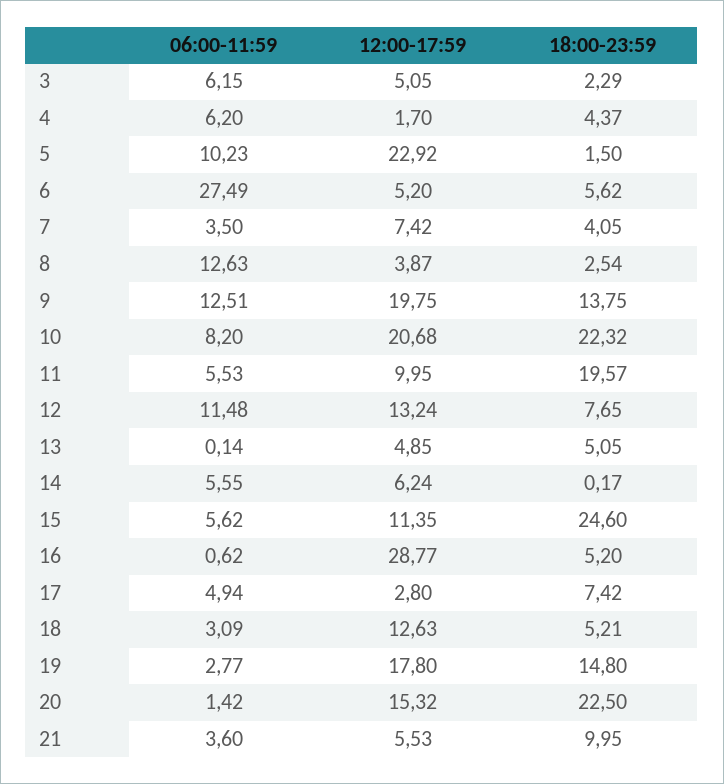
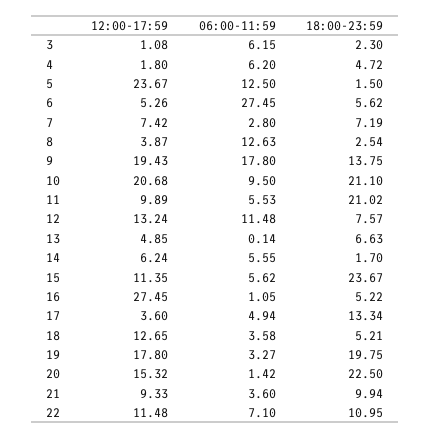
  {
    "06:00-11:59": {
      "3": 6.15,
      "4": 6.2,
-     "5": 10.23,
+     "5": 12.5,
-     "6": 27.49,
+     "6": 27.45,
-     "7": 3.5,
+     "7": 2.8,
      "8": 12.63,
-     "9": 12.51,
+     "9": 17.8,
-     "10": 8.2,
+     "10": 9.5,
      "11": 5.53,
      "12": 11.48,
      "13": 0.14,
      "14": 5.55,
      "15": 5.62,
-     "16": 0.62,
+     "16": 1.05,
      "17": 4.94,
-     "18": 3.09,
+     "18": 3.58,
-     "19": 2.77,
+     "19": 3.27,
      "20": 1.42,
-     "21": 3.6
+     "21": 3.6,
+     "22": 7.1
    },
    "12:00-17:59": {
-     "3": 5.05,
+     "3": 1.08,
-     "4": 1.7,
+     "4": 1.8,
-     "5": 22.92,
+     "5": 23.67,
-     "6": 5.2,
+     "6": 5.26,
      "7": 7.42,
      "8": 3.87,
-     "9": 19.75,
+     "9": 19.43,
      "10": 20.68,
-     "11": 9.95,
+     "11": 9.89,
      "12": 13.24,
      "13": 4.85,
      "14": 6.24,
      "15": 11.35,
-     "16": 28.77,
+     "16": 27.45,
-     "17": 2.8,
+     "17": 3.6,
-     "18": 12.63,
+     "18": 12.65,
      "19": 17.8,
      "20": 15.32,
-     "21": 5.53
+     "21": 9.33,
+     "22": 11.48
    },
    "18:00-23:59": {
-     "3": 2.29,
+     "3": 2.3,
-     "4": 4.37,
+     "4": 4.72,
      "5": 1.5,
      "6": 5.62,
-     "7": 4.05,
+     "7": 7.19,
      "8": 2.54,
      "9": 13.75,
-     "10": 22.32,
+     "10": 21.1,
-     "11": 19.57,
+     "11": 21.02,
-     "12": 7.65,
+     "12": 7.57,
-     "13": 5.05,
+     "13": 6.63,
-     "14": 0.17,
+     "14": 1.7,
-     "15": 24.6,
+     "15": 23.67,
-     "16": 5.2,
+     "16": 5.22,
-     "17": 7.42,
+     "17": 13.34,
      "18": 5.21,
-     "19": 14.8,
+     "19": 19.75,
      "20": 22.5,
-     "21": 9.95
+     "21": 9.94,
+     "22": 10.95
    }
  }

